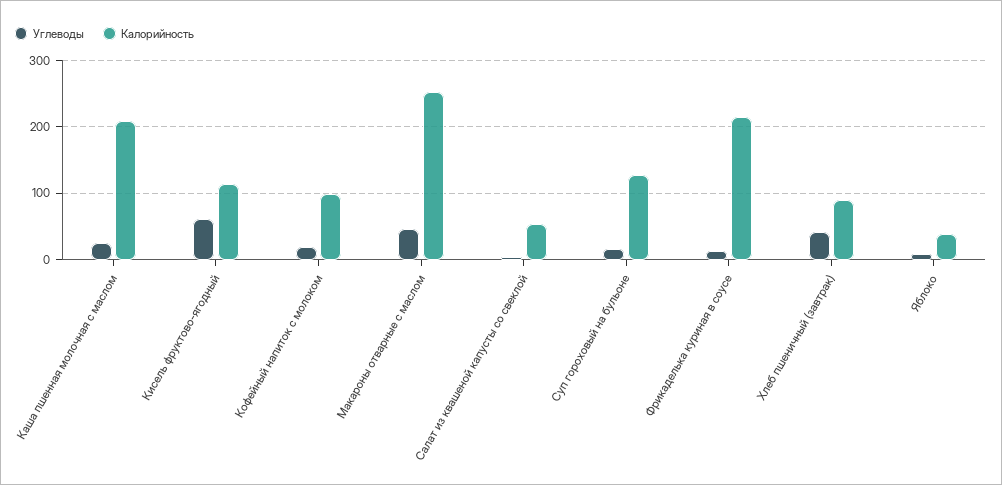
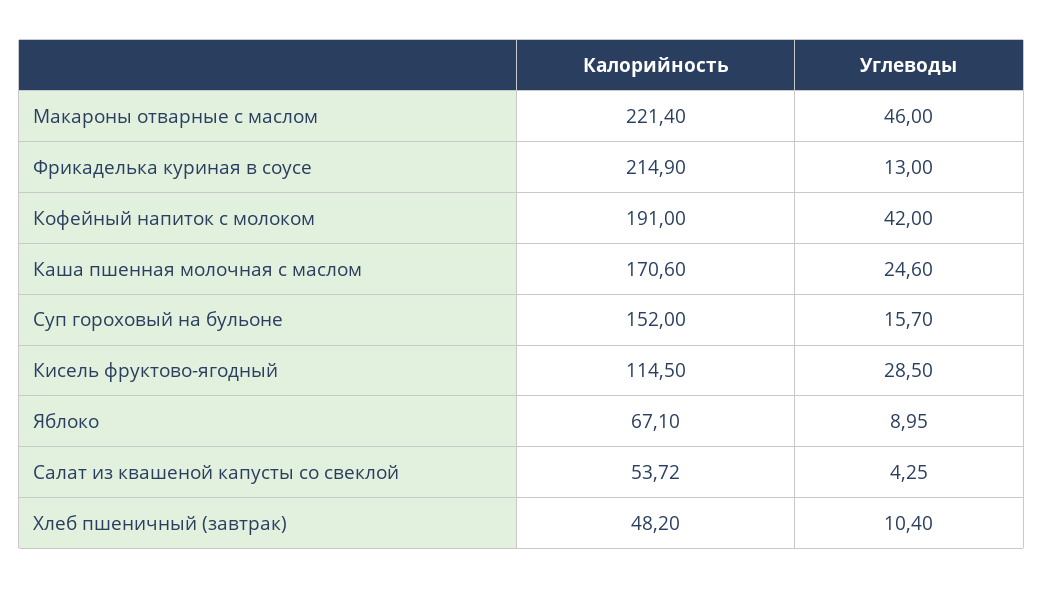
  {
    "Углеводы": {
      "Каша пшенная молочная с маслом": 24.6,
-     "Кисель фруктово-ягодный": 60,
+     "Кисель фруктово-ягодный": 28.5,
-     "Кофейный напиток с молоком": 20,
+     "Кофейный напиток с молоком": 42,
      "Макароны отварные с маслом": 46,
      "Салат из квашеной капусты со свеклой": 4.25,
      "Суп гороховый на бульоне": 15.7,
      "Фрикаделька куриная в соусе": 13,
-     "Хлеб пшеничный (завтрак)": 40,
+     "Хлеб пшеничный (завтрак)": 10.4,
      "Яблоко": 8.95
    },
    "Калорийность": {
-     "Каша пшенная молочная с маслом": 210,
+     "Каша пшенная молочная с маслом": 170.6,
      "Кисель фруктово-ягодный": 114.5,
-     "Кофейный напиток с молоком": 100,
+     "Кофейный напиток с молоком": 191,
-     "Макароны отварные с маслом": 250,
+     "Макароны отварные с маслом": 221.4,
      "Салат из квашеной капусты со свеклой": 53.72,
-     "Суп гороховый на бульоне": 130,
+     "Суп гороховый на бульоне": 152,
      "Фрикаделька куриная в соусе": 214.9,
-     "Хлеб пшеничный (завтрак)": 90,
+     "Хлеб пшеничный (завтрак)": 48.2,
-     "Яблоко": 40
+     "Яблоко": 67.1
    }
  }

